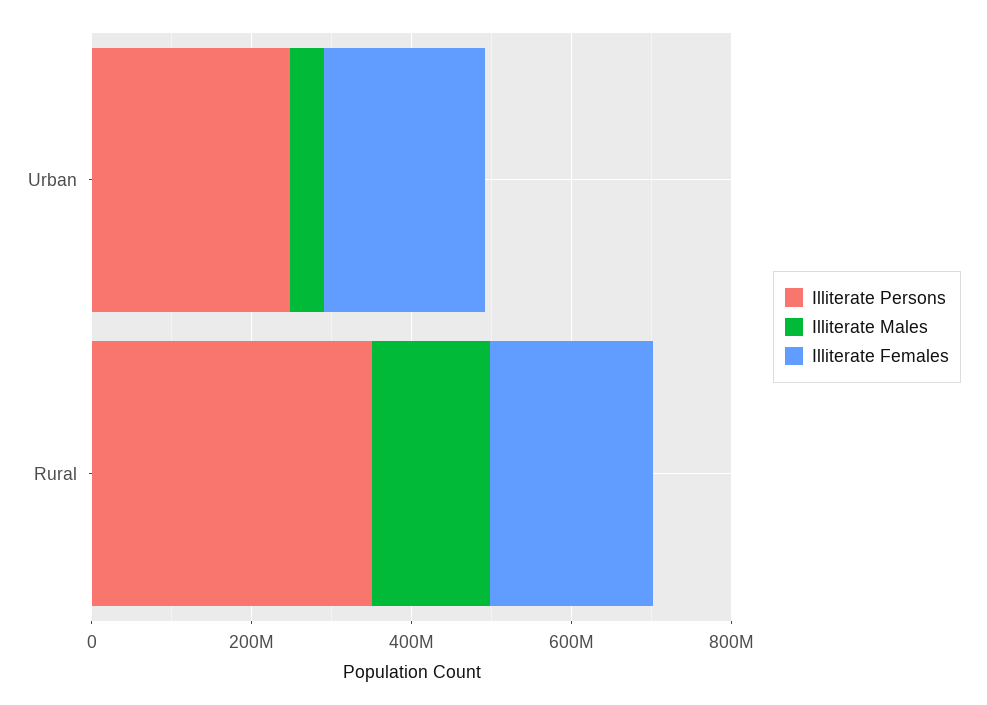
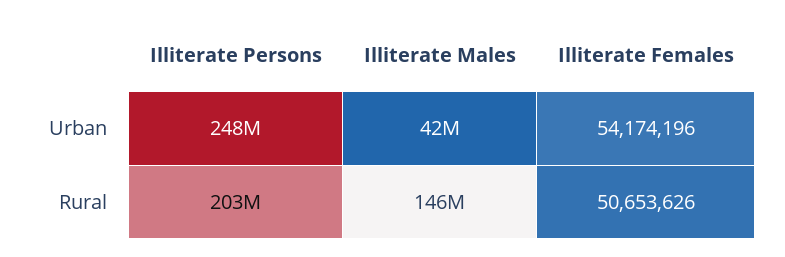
  {
    "Illiterate Persons": {
      "Urban": 248000000,
-     "Rural": 350000000
+     "Rural": 203000000
    },
    "Illiterate Males": {
      "Urban": 42000000,
      "Rural": 146000000
    },
    "Illiterate Females": {
-     "Urban": 200000000,
+     "Urban": 54174196,
-     "Rural": 200000000
+     "Rural": 50653626
    }
  }

